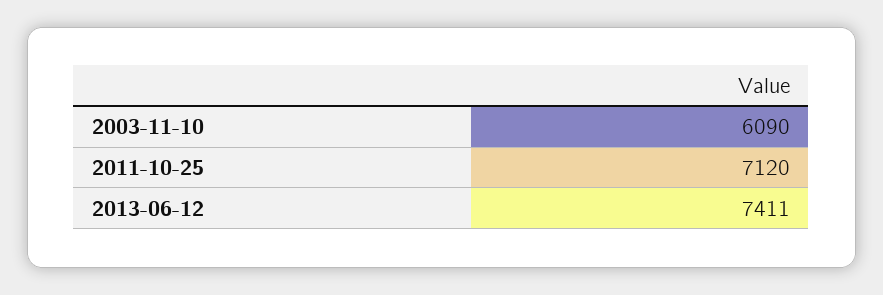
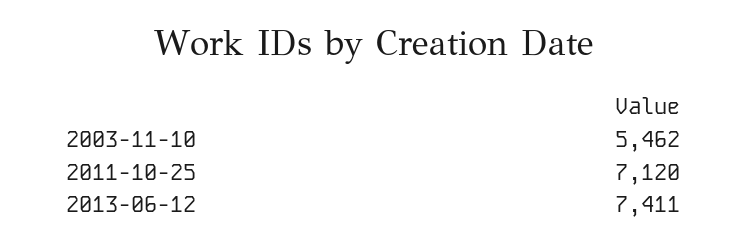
  {
-   "2003-11-10": 6090,
+   "2003-11-10": 5462,
    "2011-10-25": 7120,
    "2013-06-12": 7411
  }

